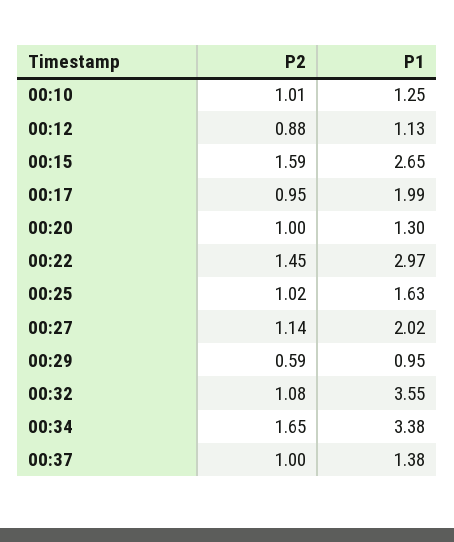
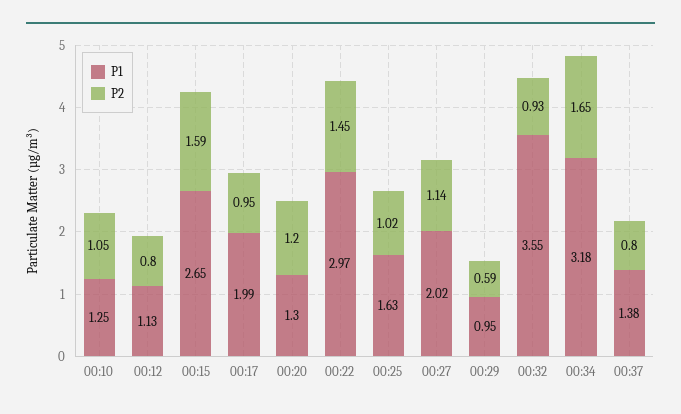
  {
    "P2": {
-     "00:10": 1.01,
+     "00:10": 1.05,
-     "00:12": 0.88,
+     "00:12": 0.8,
      "00:15": 1.59,
      "00:17": 0.95,
-     "00:20": 1,
+     "00:20": 1.2,
      "00:22": 1.45,
      "00:25": 1.02,
      "00:27": 1.14,
      "00:29": 0.59,
-     "00:32": 1.08,
+     "00:32": 0.93,
      "00:34": 1.65,
-     "00:37": 1
+     "00:37": 0.8
    },
    "P1": {
      "00:10": 1.25,
      "00:12": 1.13,
      "00:15": 2.65,
      "00:17": 1.99,
      "00:20": 1.3,
      "00:22": 2.97,
      "00:25": 1.63,
      "00:27": 2.02,
      "00:29": 0.95,
      "00:32": 3.55,
-     "00:34": 3.38,
+     "00:34": 3.18,
      "00:37": 1.38
    }
  }

